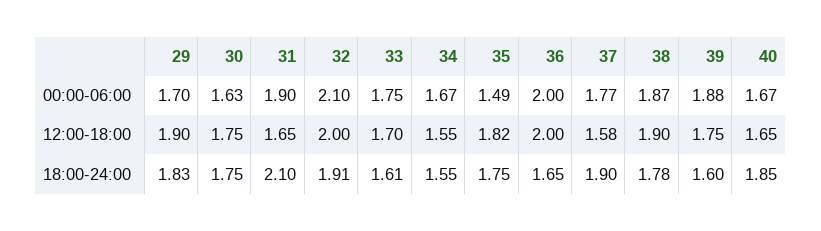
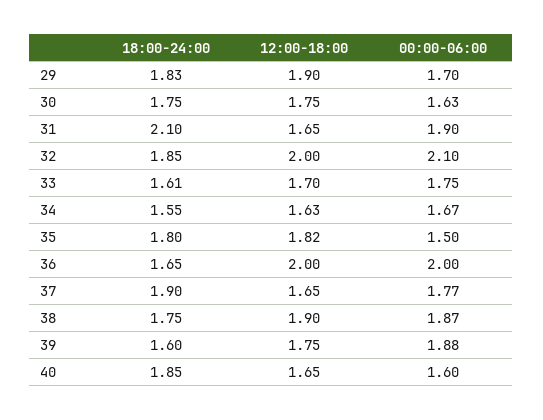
  {
    "29": {
      "00:00-06:00": 1.7,
      "12:00-18:00": 1.9,
      "18:00-24:00": 1.83
    },
    "30": {
      "00:00-06:00": 1.63,
      "12:00-18:00": 1.75,
      "18:00-24:00": 1.75
    },
    "31": {
      "00:00-06:00": 1.9,
      "12:00-18:00": 1.65,
      "18:00-24:00": 2.1
    },
    "32": {
      "00:00-06:00": 2.1,
      "12:00-18:00": 2,
-     "18:00-24:00": 1.91
+     "18:00-24:00": 1.85
    },
    "33": {
      "00:00-06:00": 1.75,
      "12:00-18:00": 1.7,
      "18:00-24:00": 1.61
    },
    "34": {
      "00:00-06:00": 1.67,
-     "12:00-18:00": 1.55,
+     "12:00-18:00": 1.63,
      "18:00-24:00": 1.55
    },
    "35": {
-     "00:00-06:00": 1.49,
+     "00:00-06:00": 1.5,
      "12:00-18:00": 1.82,
-     "18:00-24:00": 1.75
+     "18:00-24:00": 1.8
    },
    "36": {
      "00:00-06:00": 2,
      "12:00-18:00": 2,
      "18:00-24:00": 1.65
    },
    "37": {
      "00:00-06:00": 1.77,
-     "12:00-18:00": 1.58,
+     "12:00-18:00": 1.65,
      "18:00-24:00": 1.9
    },
    "38": {
      "00:00-06:00": 1.87,
      "12:00-18:00": 1.9,
-     "18:00-24:00": 1.78
+     "18:00-24:00": 1.75
    },
    "39": {
      "00:00-06:00": 1.88,
      "12:00-18:00": 1.75,
      "18:00-24:00": 1.6
    },
    "40": {
-     "00:00-06:00": 1.67,
+     "00:00-06:00": 1.6,
      "12:00-18:00": 1.65,
      "18:00-24:00": 1.85
    }
  }

